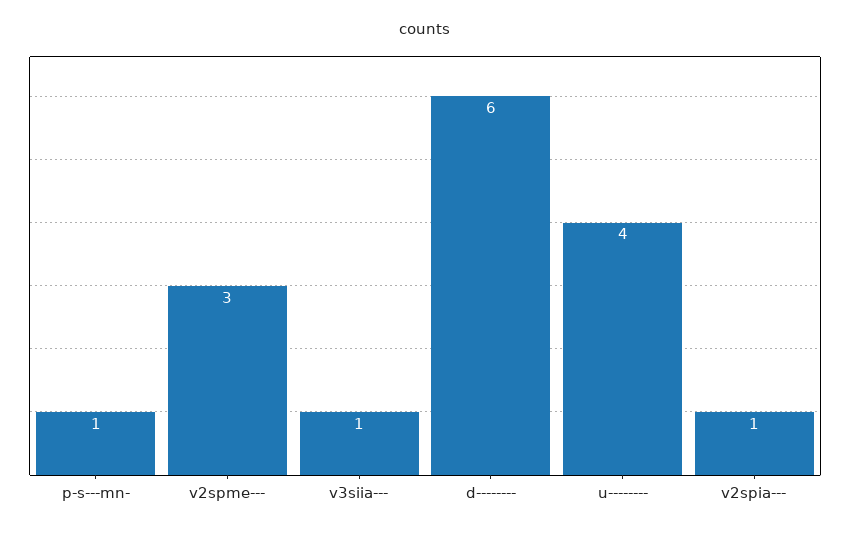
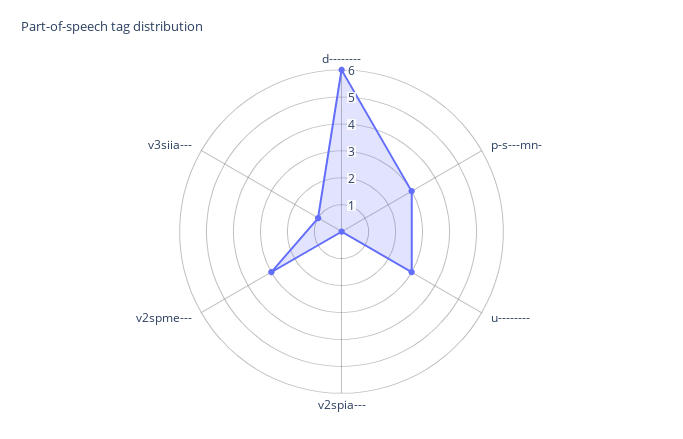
  {
-   "p-s---mn-": 1,
+   "p-s---mn-": 3,
    "v2spme---": 3,
    "v3siia---": 1,
    "d--------": 6,
-   "u--------": 4,
+   "u--------": 3,
-   "v2spia---": 1
+   "v2spia---": 0
  }

